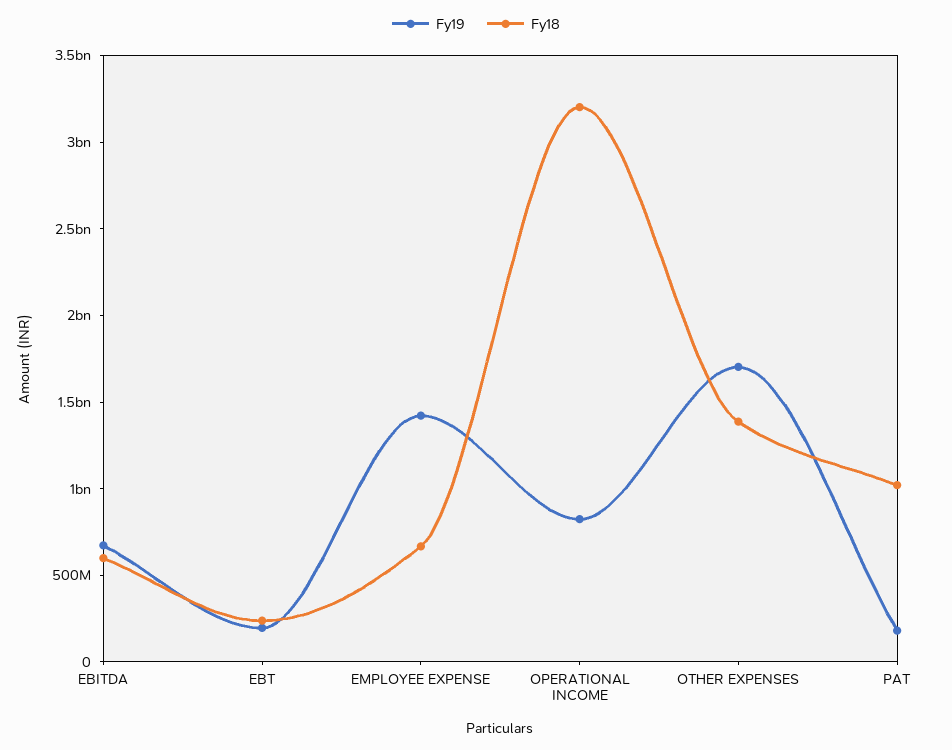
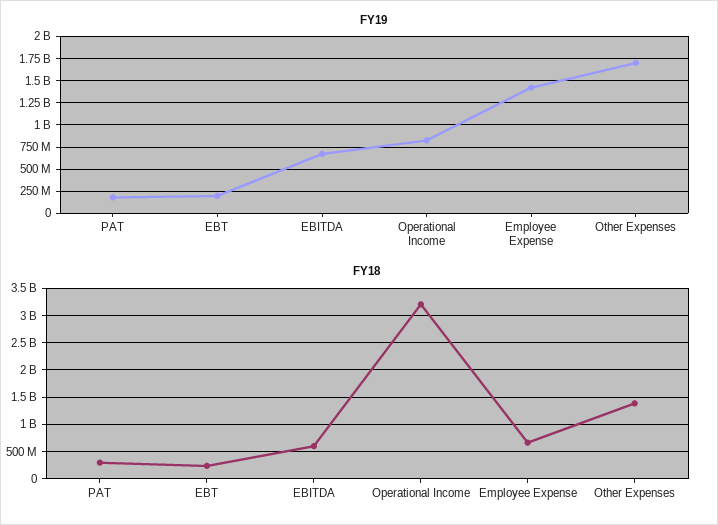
  {
    "Fy19": {
      "EBITDA": 700000000,
      "EBT": 200000000,
      "EMPLOYEE EXPENSE": 1400000000,
      "OPERATIONAL INCOME": 800000000,
      "OTHER EXPENSES": 1700000000,
      "PAT": 200000000
    },
    "Fy18": {
      "EBITDA": 600000000,
      "EBT": 200000000,
      "EMPLOYEE EXPENSE": 700000000,
      "OPERATIONAL INCOME": 3200000000,
      "OTHER EXPENSES": 1400000000,
-     "PAT": 1000000000
+     "PAT": 250000000
    }
  }

